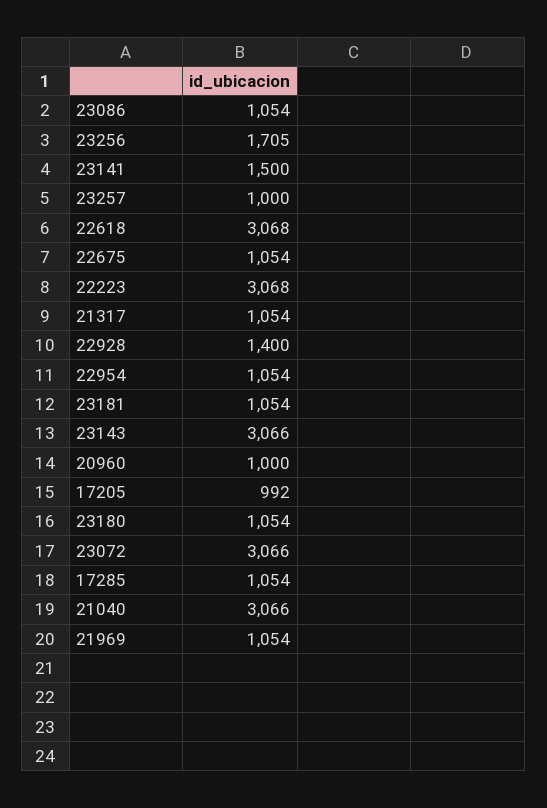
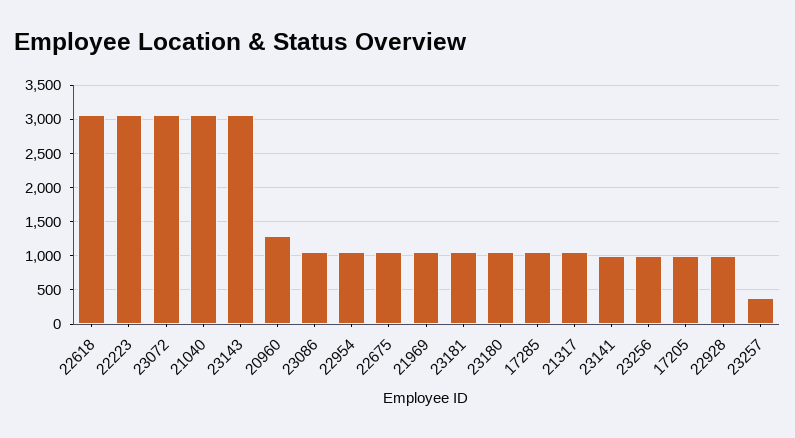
  {
    "23086": 1054,
-   "23256": 1705,
+   "23256": 1000,
-   "23141": 1500,
+   "23141": 1000,
-   "23257": 1000,
+   "23257": 400,
    "22618": 3068,
    "22675": 1054,
    "22223": 3068,
    "21317": 1054,
-   "22928": 1400,
+   "22928": 1000,
    "22954": 1054,
    "23181": 1054,
    "23143": 3066,
-   "20960": 1000,
+   "20960": 1300,
    "17205": 992,
    "23180": 1054,
    "23072": 3066,
    "17285": 1054,
    "21040": 3066,
    "21969": 1054
  }

